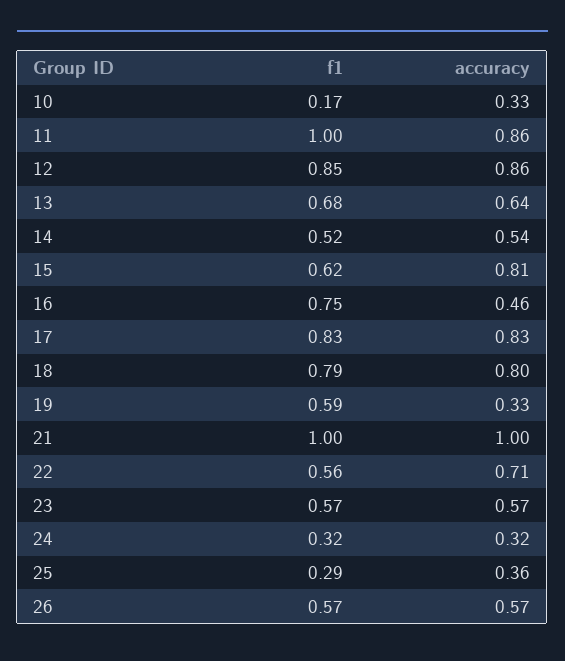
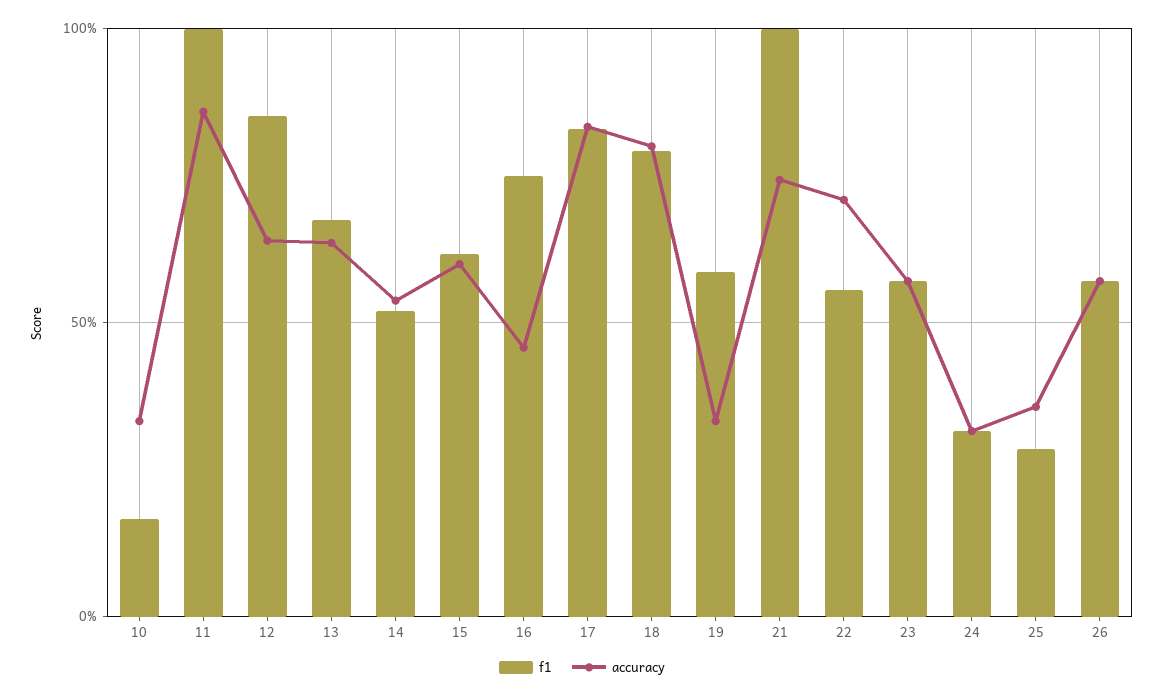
  {
    "f1": {
      "10": 0.17,
      "11": 1,
      "12": 0.85,
      "13": 0.68,
      "14": 0.52,
      "15": 0.62,
      "16": 0.75,
      "17": 0.83,
      "18": 0.79,
      "19": 0.59,
      "21": 1,
      "22": 0.56,
      "23": 0.57,
      "24": 0.32,
      "25": 0.29,
      "26": 0.57
    },
    "accuracy": {
      "10": 0.33,
      "11": 0.86,
-     "12": 0.86,
+     "12": 0.65,
      "13": 0.64,
      "14": 0.54,
-     "15": 0.81,
+     "15": 0.6,
      "16": 0.46,
      "17": 0.83,
      "18": 0.8,
      "19": 0.33,
-     "21": 1,
+     "21": 0.75,
      "22": 0.71,
      "23": 0.57,
      "24": 0.32,
      "25": 0.36,
      "26": 0.57
    }
  }

